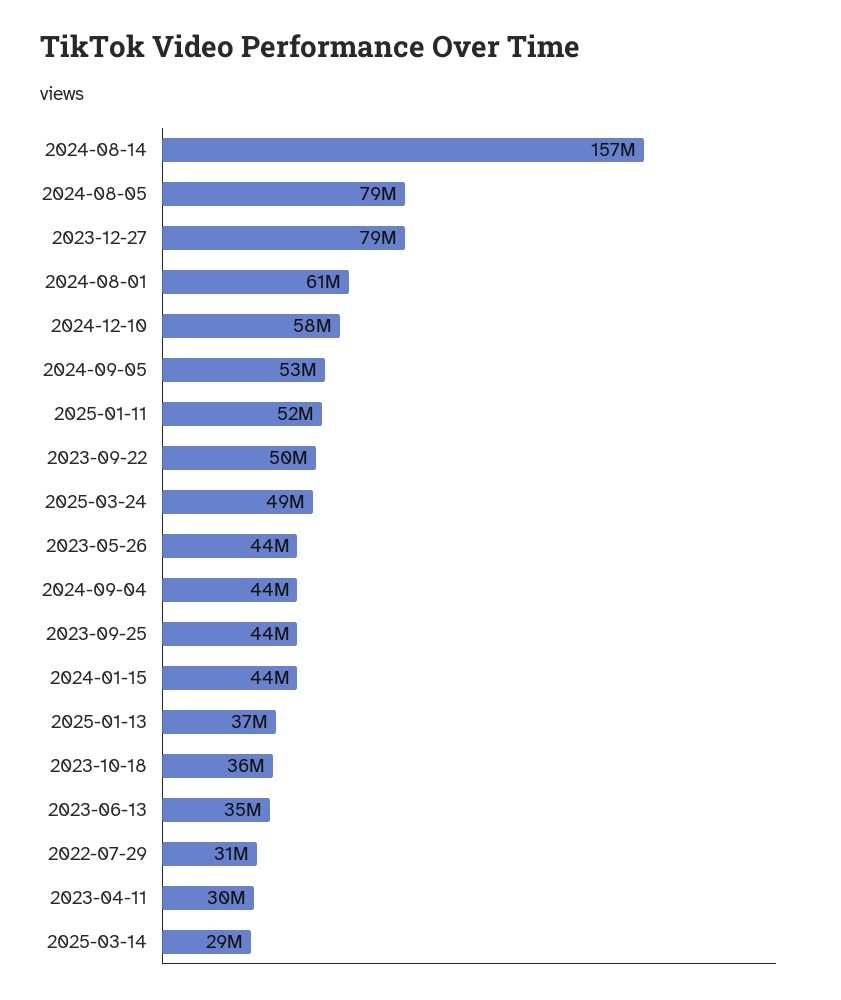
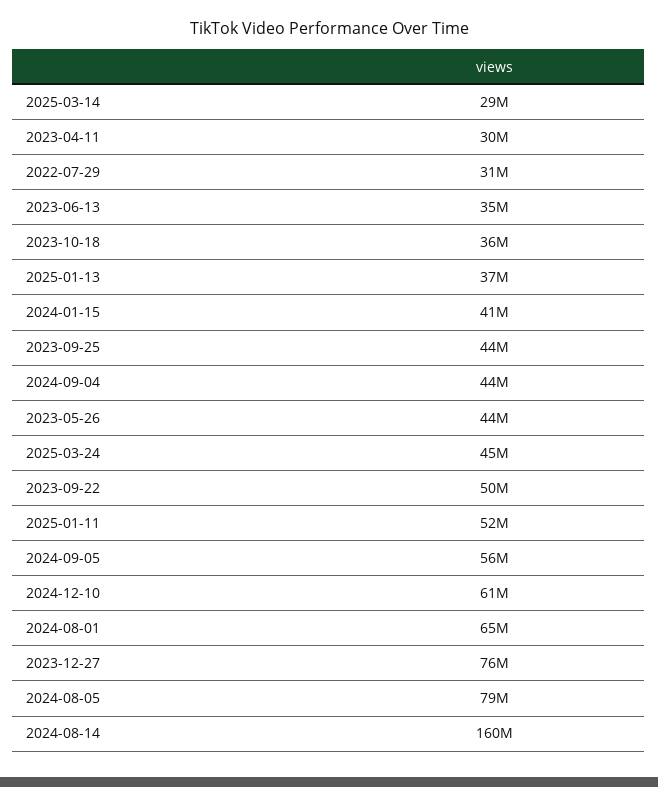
  {
-   "2024-08-14": 157000000,
+   "2024-08-14": 160000000,
    "2024-08-05": 79000000,
-   "2023-12-27": 79000000,
+   "2023-12-27": 76000000,
-   "2024-08-01": 61000000,
+   "2024-08-01": 65000000,
-   "2024-12-10": 58000000,
+   "2024-12-10": 61000000,
-   "2024-09-05": 53000000,
+   "2024-09-05": 56000000,
    "2025-01-11": 52000000,
    "2023-09-22": 50000000,
-   "2025-03-24": 49000000,
+   "2025-03-24": 45000000,
    "2023-05-26": 44000000,
    "2024-09-04": 44000000,
    "2023-09-25": 44000000,
-   "2024-01-15": 44000000,
+   "2024-01-15": 41000000,
    "2025-01-13": 37000000,
    "2023-10-18": 36000000,
    "2023-06-13": 35000000,
    "2022-07-29": 31000000,
    "2023-04-11": 30000000,
    "2025-03-14": 29000000
  }

